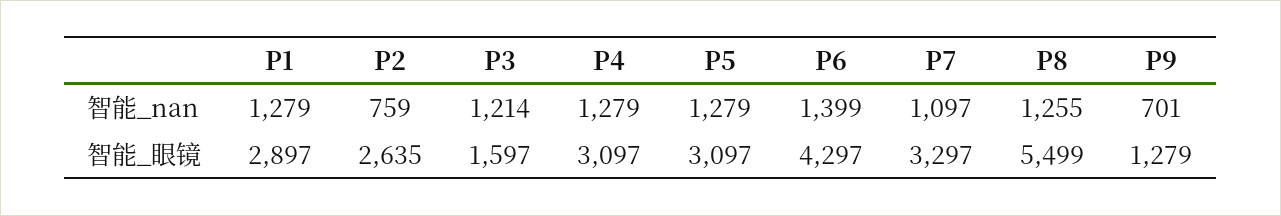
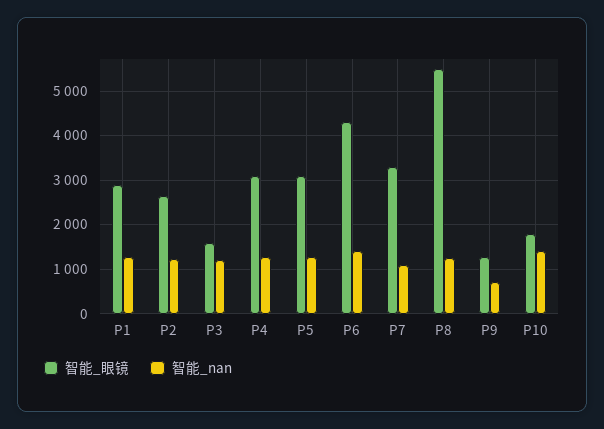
  {
    "智能_nan": {
      "P1": 1279,
-     "P2": 759,
+     "P2": 1200,
      "P3": 1214,
      "P4": 1279,
      "P5": 1279,
      "P6": 1399,
      "P7": 1097,
      "P8": 1255,
-     "P9": 701
+     "P9": 701,
+     "P10": 1400
    },
    "智能_眼镜": {
      "P1": 2897,
      "P2": 2635,
      "P3": 1597,
      "P4": 3097,
      "P5": 3097,
      "P6": 4297,
      "P7": 3297,
      "P8": 5499,
-     "P9": 1279
+     "P9": 1279,
+     "P10": 1800
    }
  }

